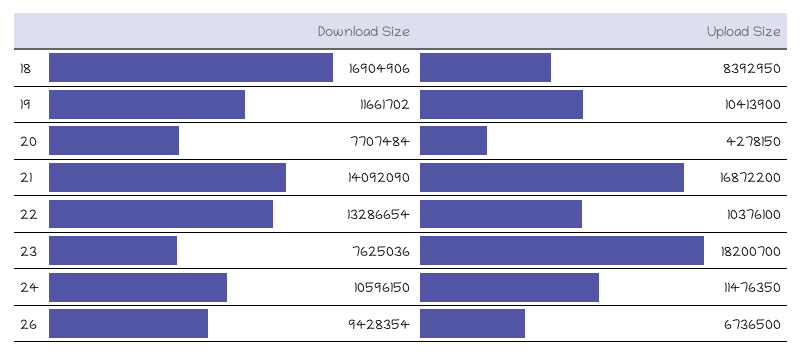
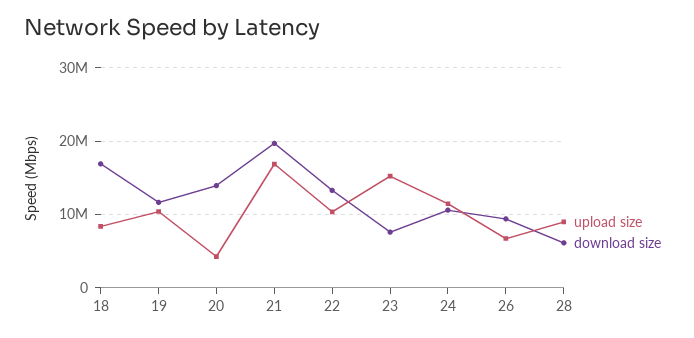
  {
    "Download Size": {
      "18": 16904906,
      "19": 11661702,
-     "20": 7707484,
+     "20": 14000000,
-     "21": 14092090,
+     "21": 20000000,
      "22": 13286654,
      "23": 7625036,
      "24": 10596150,
-     "26": 9428354
+     "26": 9428354,
+     "28": 6000000
    },
    "Upload Size": {
      "18": 8392950,
      "19": 10413900,
      "20": 4278150,
      "21": 16872200,
      "22": 10376100,
-     "23": 18200700,
+     "23": 15000000,
      "24": 11476350,
-     "26": 6736500
+     "26": 6736500,
+     "28": 9000000
    }
  }

